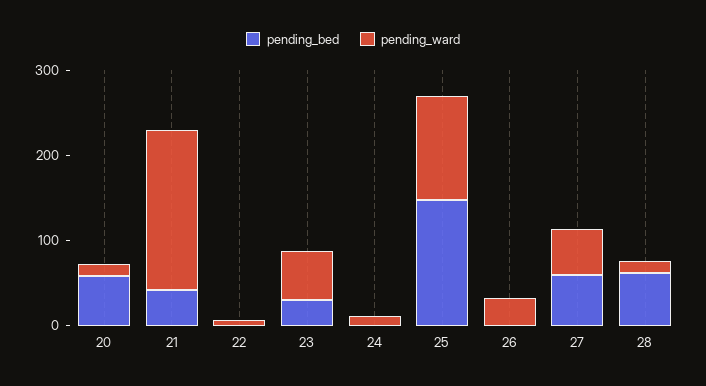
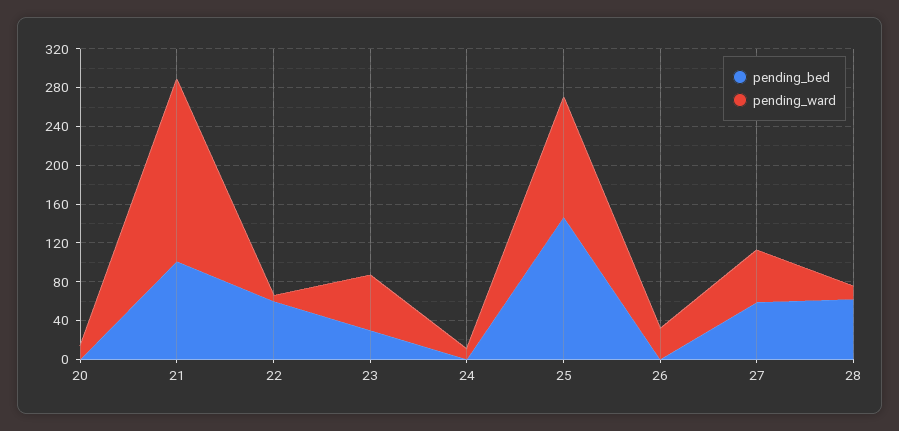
  {
    "pending_bed": {
-     "20": 60,
+     "20": 0,
-     "21": 40,
+     "21": 100,
-     "22": 0,
+     "22": 60,
      "23": 30,
      "24": 0,
      "25": 150,
      "26": 0,
      "27": 60,
      "28": 60
    },
    "pending_ward": {
      "20": 10,
      "21": 190,
      "22": 10,
      "23": 60,
      "24": 10,
      "25": 120,
      "26": 30,
      "27": 50,
      "28": 10
    }
  }

